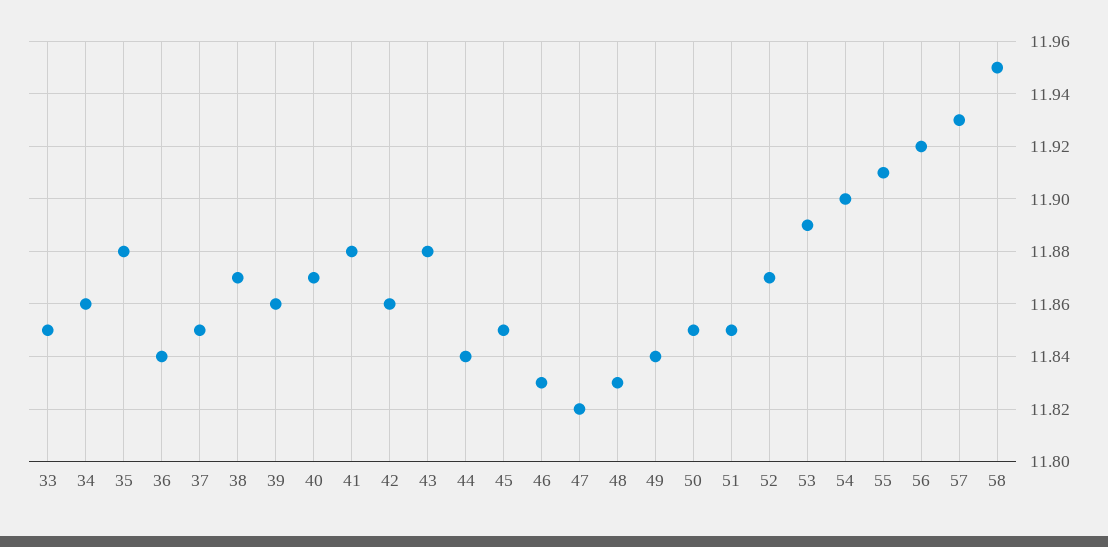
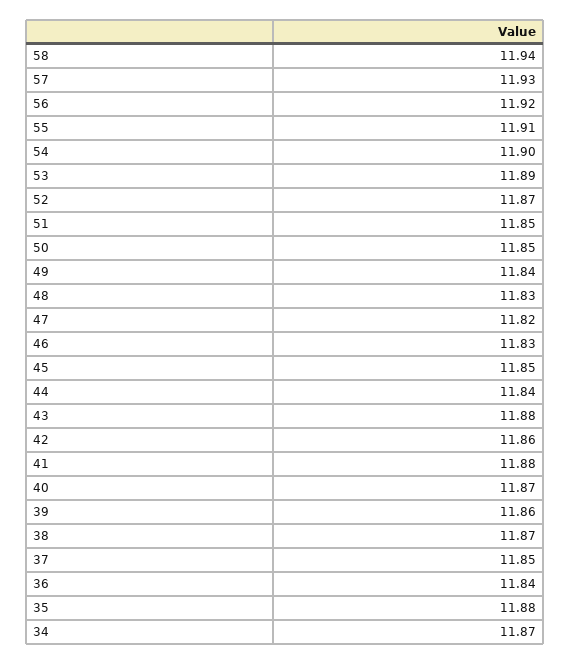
  {
-   "33": 11.85,
-   "34": 11.86,
+   "34": 11.87,
    "35": 11.88,
    "36": 11.84,
    "37": 11.85,
    "38": 11.87,
    "39": 11.86,
    "40": 11.87,
    "41": 11.88,
    "42": 11.86,
    "43": 11.88,
    "44": 11.84,
    "45": 11.85,
    "46": 11.83,
    "47": 11.82,
    "48": 11.83,
    "49": 11.84,
    "50": 11.85,
    "51": 11.85,
    "52": 11.87,
    "53": 11.89,
    "54": 11.9,
    "55": 11.91,
    "56": 11.92,
    "57": 11.93,
-   "58": 11.95
+   "58": 11.94
  }

